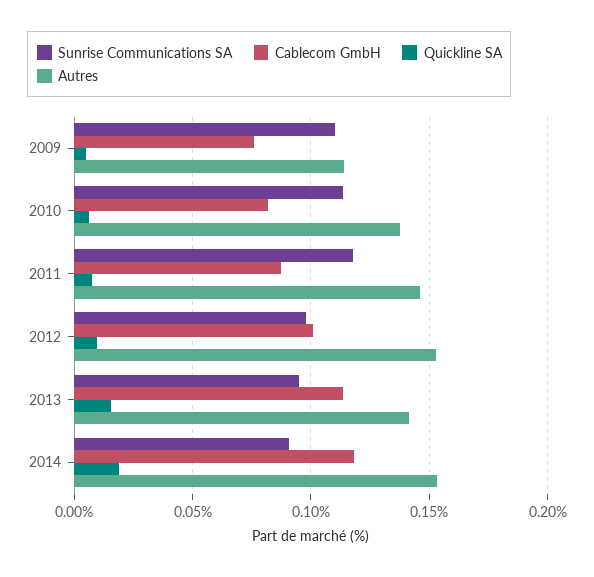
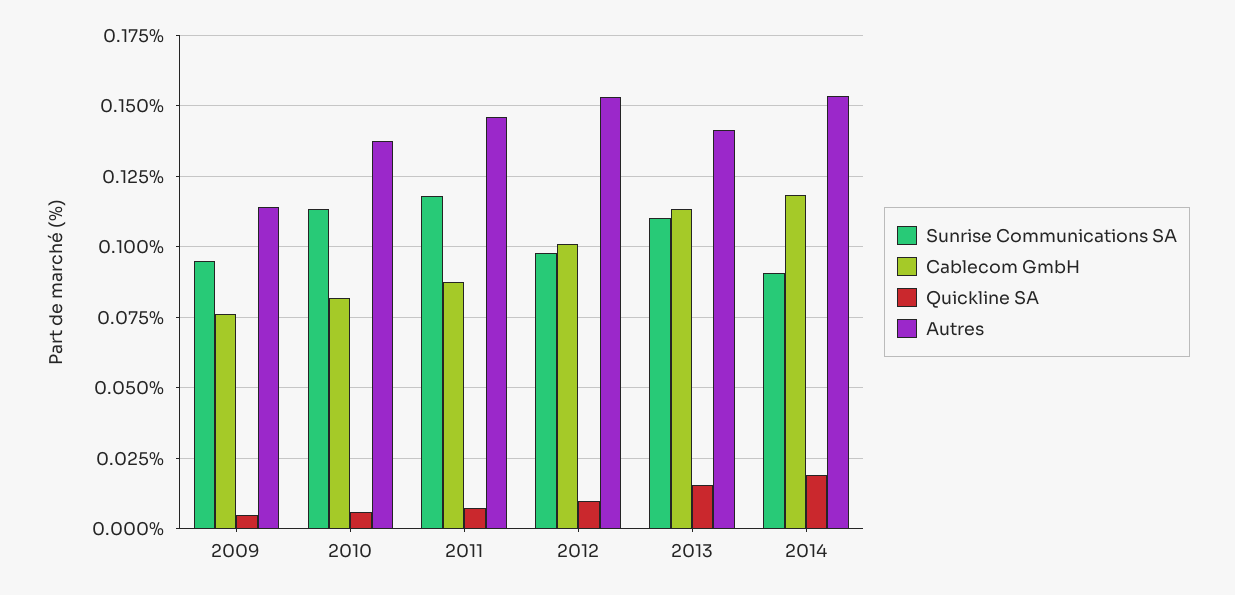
  {
    "Sunrise Communications SA": {
-     "2009": 0.11,
+     "2009": 0.095,
      "2010": 0.1125,
      "2011": 0.1175,
      "2012": 0.0975,
-     "2013": 0.095,
+     "2013": 0.11,
      "2014": 0.09
    },
    "Cablecom GmbH": {
      "2009": 0.075,
      "2010": 0.0825,
      "2011": 0.0875,
      "2012": 0.1,
      "2013": 0.1125,
      "2014": 0.1175
    },
    "Quickline SA": {
      "2009": 0.005,
      "2010": 0.005,
      "2011": 0.0075,
      "2012": 0.01,
      "2013": 0.015,
      "2014": 0.02
    },
    "Autres": {
      "2009": 0.115,
      "2010": 0.1375,
      "2011": 0.145,
      "2012": 0.1525,
      "2013": 0.1425,
      "2014": 0.1525
    }
  }

